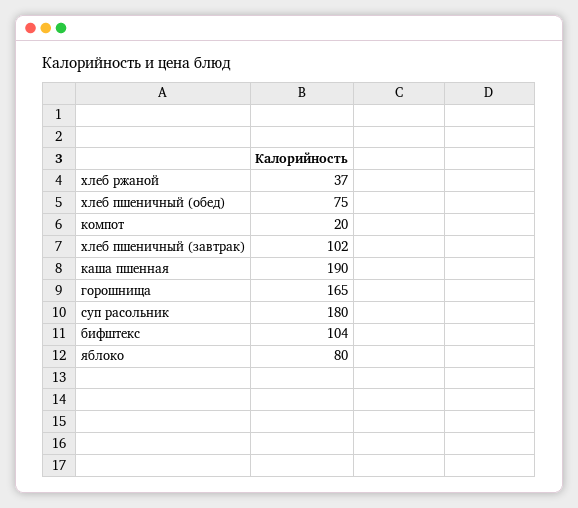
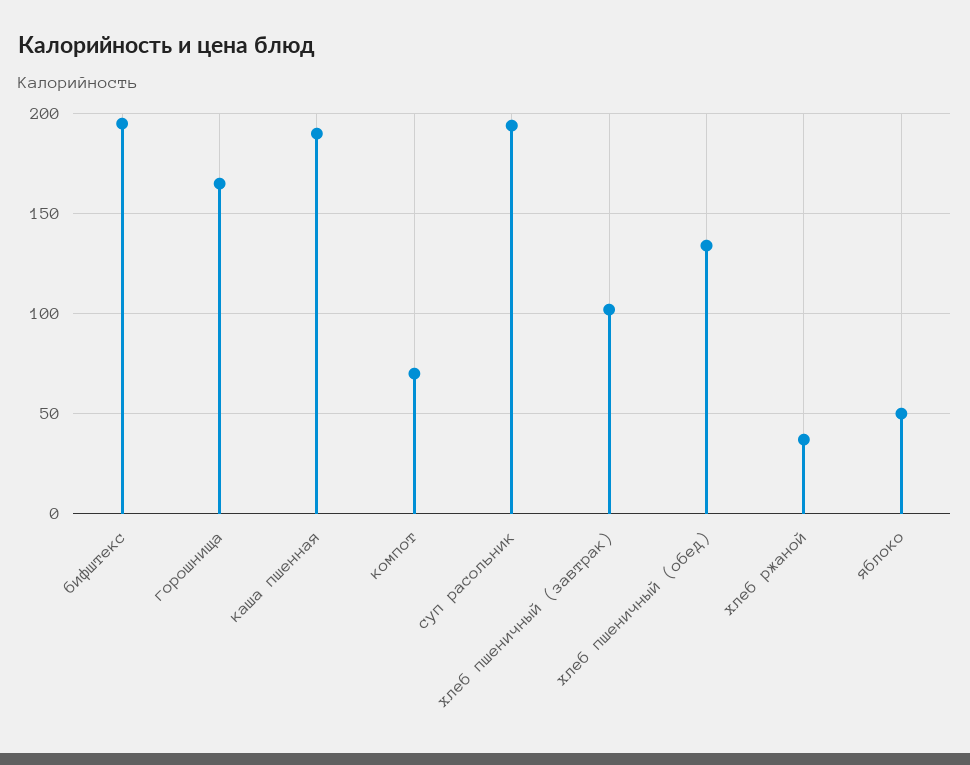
  {
    "хлеб ржаной": 37,
-   "хлеб пшеничный (обед)": 75,
+   "хлеб пшеничный (обед)": 135,
-   "компот": 20,
+   "компот": 70,
    "хлеб пшеничный (завтрак)": 102,
    "каша пшенная": 190,
    "горошнища": 165,
-   "суп расольник": 180,
+   "суп расольник": 195,
-   "бифштекс": 104,
+   "бифштекс": 195,
-   "яблоко": 80
+   "яблоко": 50
  }

